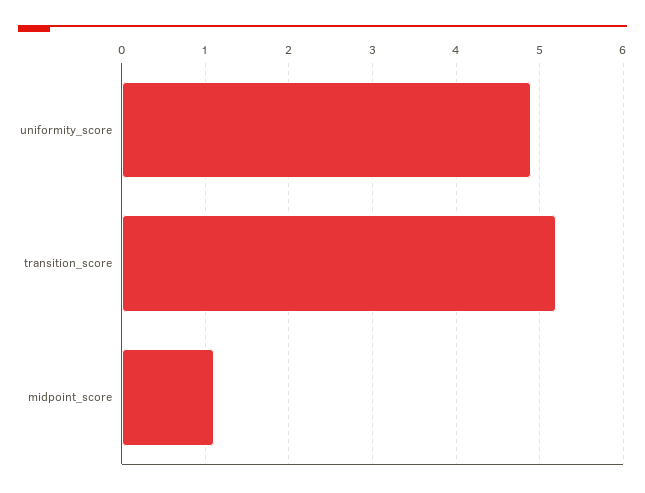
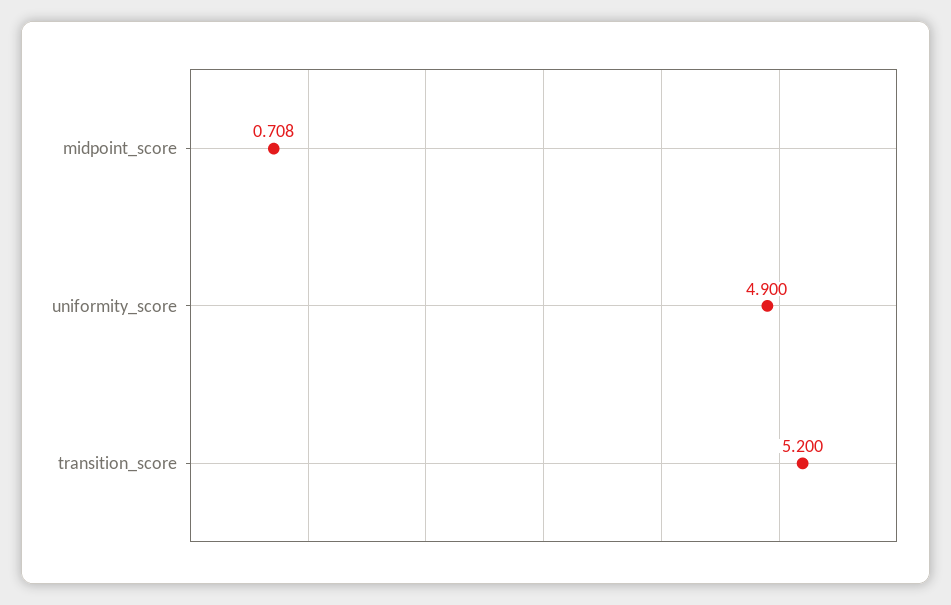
  {
    "uniformity_score": 4.9,
    "transition_score": 5.2,
-   "midpoint_score": 1.1
+   "midpoint_score": 0.708
  }

